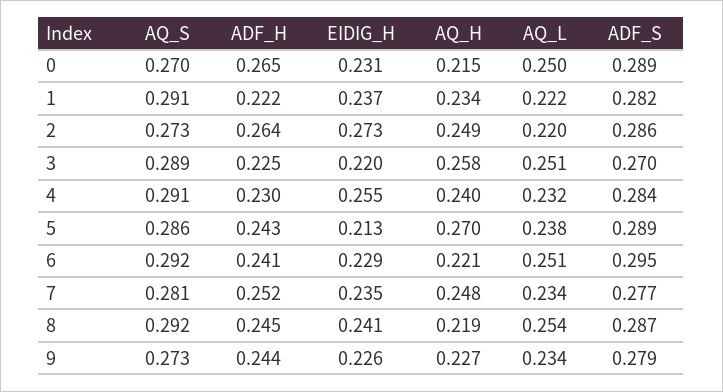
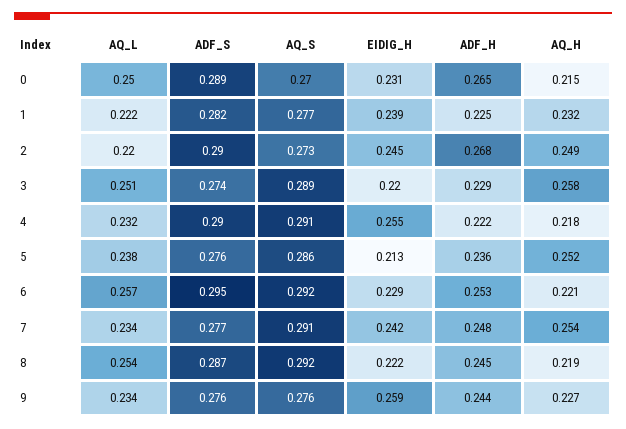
  {
    "AQ_S": {
      "0": 0.27,
-     "1": 0.291,
+     "1": 0.277,
      "2": 0.273,
      "3": 0.289,
      "4": 0.291,
      "5": 0.286,
      "6": 0.292,
-     "7": 0.281,
+     "7": 0.291,
      "8": 0.292,
-     "9": 0.273
+     "9": 0.276
    },
    "ADF_H": {
      "0": 0.265,
-     "1": 0.222,
+     "1": 0.225,
-     "2": 0.264,
+     "2": 0.268,
-     "3": 0.225,
+     "3": 0.229,
-     "4": 0.23,
+     "4": 0.222,
-     "5": 0.243,
+     "5": 0.236,
-     "6": 0.241,
+     "6": 0.253,
-     "7": 0.252,
+     "7": 0.248,
      "8": 0.245,
      "9": 0.244
    },
    "EIDIG_H": {
      "0": 0.231,
-     "1": 0.237,
+     "1": 0.239,
-     "2": 0.273,
+     "2": 0.245,
      "3": 0.22,
      "4": 0.255,
      "5": 0.213,
      "6": 0.229,
-     "7": 0.235,
+     "7": 0.242,
-     "8": 0.241,
+     "8": 0.222,
-     "9": 0.226
+     "9": 0.259
    },
    "AQ_H": {
      "0": 0.215,
-     "1": 0.234,
+     "1": 0.232,
      "2": 0.249,
      "3": 0.258,
-     "4": 0.24,
+     "4": 0.218,
-     "5": 0.27,
+     "5": 0.252,
      "6": 0.221,
-     "7": 0.248,
+     "7": 0.254,
      "8": 0.219,
      "9": 0.227
    },
    "AQ_L": {
      "0": 0.25,
      "1": 0.222,
      "2": 0.22,
      "3": 0.251,
      "4": 0.232,
      "5": 0.238,
-     "6": 0.251,
+     "6": 0.257,
      "7": 0.234,
      "8": 0.254,
      "9": 0.234
    },
    "ADF_S": {
      "0": 0.289,
      "1": 0.282,
-     "2": 0.286,
+     "2": 0.29,
-     "3": 0.27,
+     "3": 0.274,
-     "4": 0.284,
+     "4": 0.29,
-     "5": 0.289,
+     "5": 0.276,
      "6": 0.295,
      "7": 0.277,
      "8": 0.287,
-     "9": 0.279
+     "9": 0.276
    }
  }

